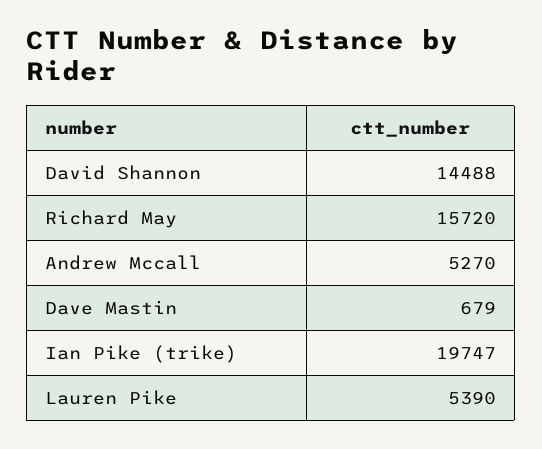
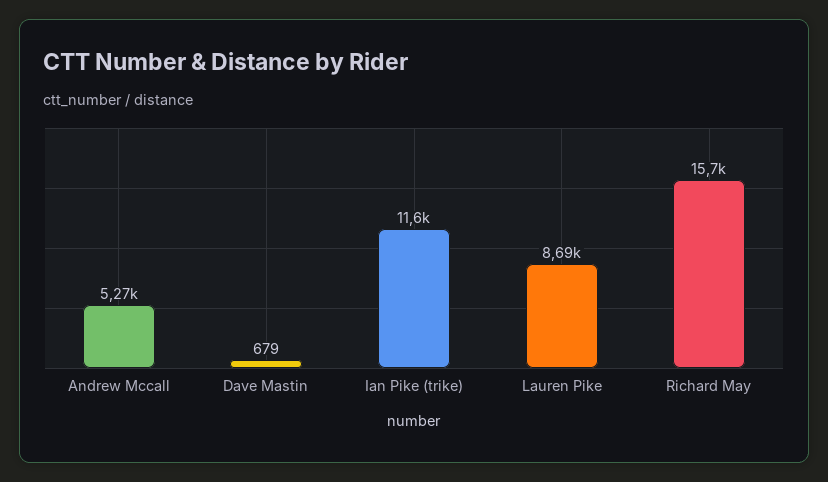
  {
-   "David Shannon": 14488,
    "Richard May": 15720,
    "Andrew Mccall": 5270,
    "Dave Mastin": 679,
-   "Ian Pike (trike)": 19747,
+   "Ian Pike (trike)": 11600,
-   "Lauren Pike": 5390
+   "Lauren Pike": 8690
  }

